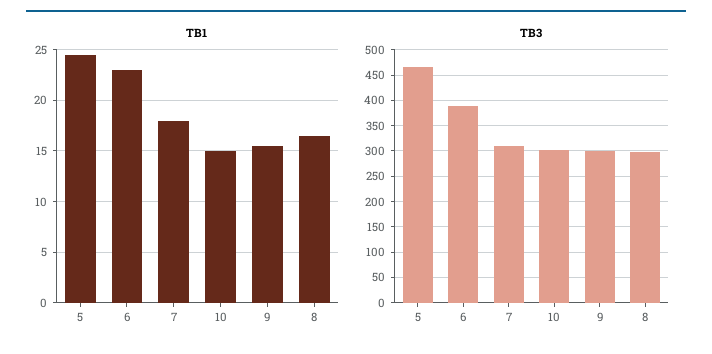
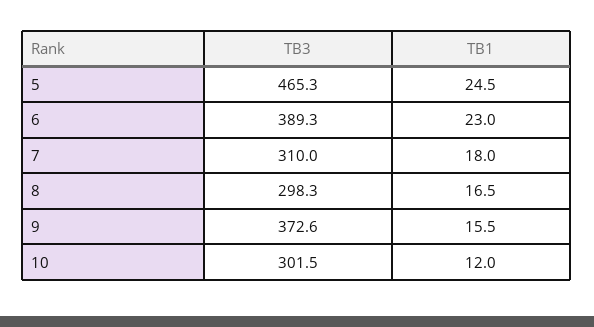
  {
    "TB1": {
      "5": 24.5,
      "6": 23,
      "7": 18,
-     "10": 15,
+     "10": 12,
      "9": 15.5,
      "8": 16.5
    },
    "TB3": {
      "5": 465.3,
      "6": 389.3,
      "7": 310,
      "10": 301.5,
-     "9": 300,
+     "9": 372.6,
      "8": 298.3
    }
  }

